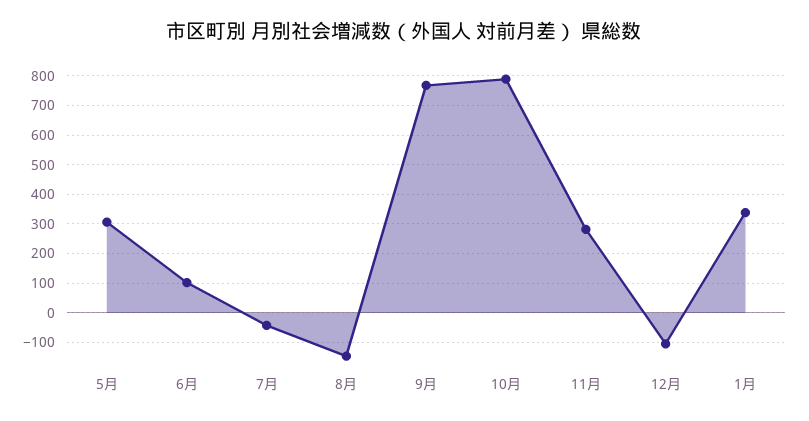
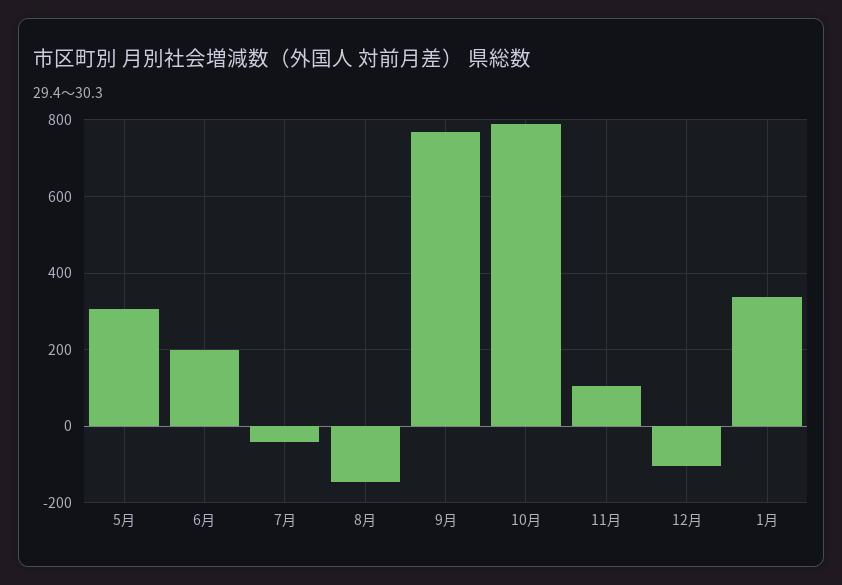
  {
    "5月": 300,
-   "6月": 100,
+   "6月": 200,
    "7月": -40,
    "8月": -140,
    "9月": 760,
    "10月": 780,
-   "11月": 275,
+   "11月": 100,
    "12月": -100,
    "1月": 340
  }

